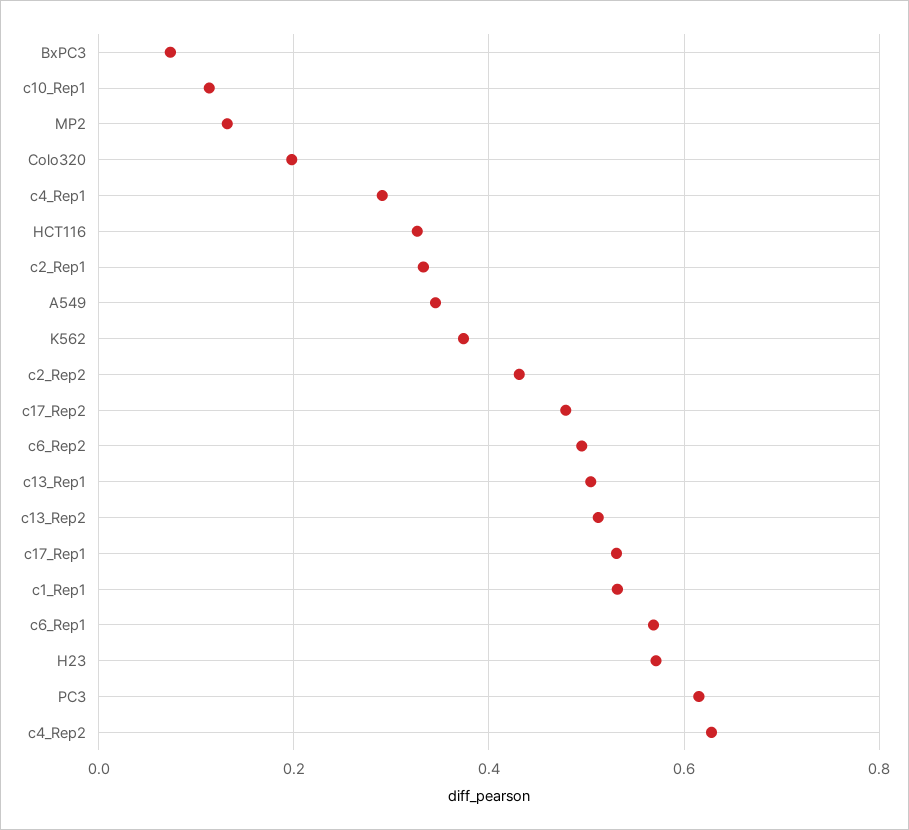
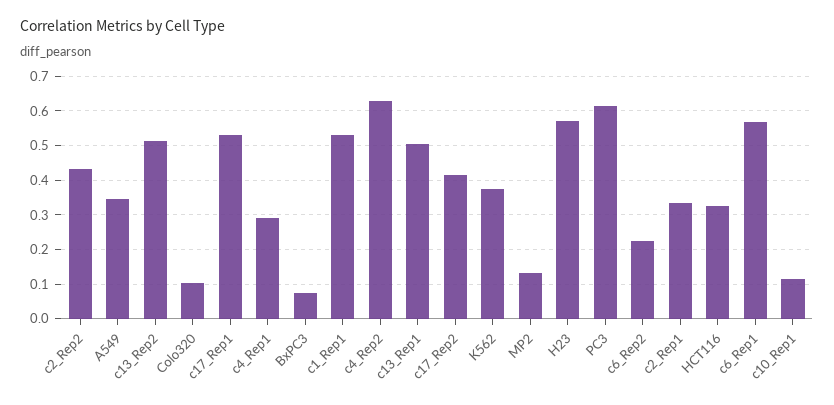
  {
    "BxPC3": 0.08,
    "c10_Rep1": 0.12,
    "MP2": 0.14,
-   "Colo320": 0.2,
+   "Colo320": 0.1,
    "c4_Rep1": 0.3,
    "HCT116": 0.32,
    "c2_Rep1": 0.34,
    "A549": 0.34,
    "K562": 0.38,
    "c2_Rep2": 0.44,
-   "c17_Rep2": 0.48,
+   "c17_Rep2": 0.42,
-   "c6_Rep2": 0.5,
+   "c6_Rep2": 0.22,
    "c13_Rep1": 0.5,
    "c13_Rep2": 0.52,
    "c17_Rep1": 0.54,
    "c1_Rep1": 0.54,
    "c6_Rep1": 0.56,
    "H23": 0.58,
    "PC3": 0.62,
    "c4_Rep2": 0.62
  }

